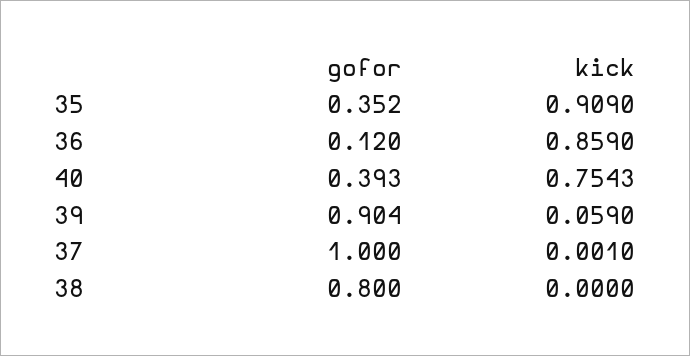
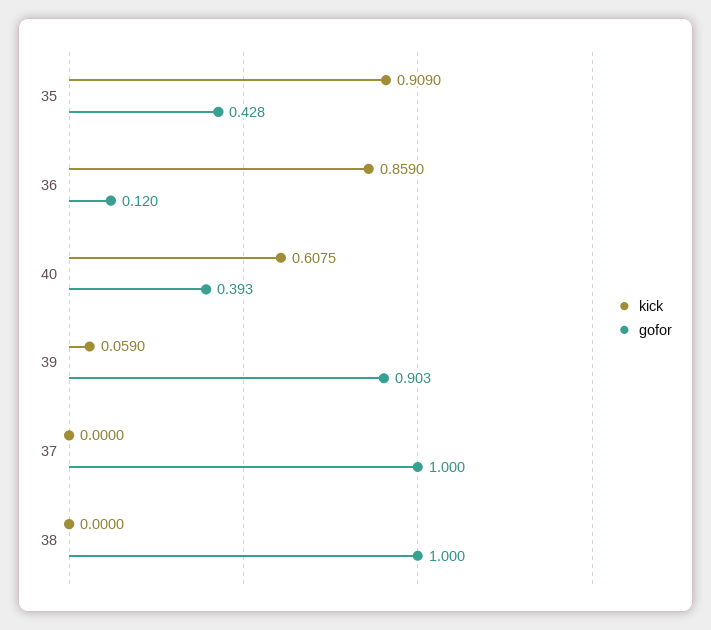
  {
    "gofor": {
-     "35": 0.352,
+     "35": 0.428,
      "36": 0.12,
      "40": 0.393,
-     "39": 0.904,
+     "39": 0.903,
      "37": 1,
-     "38": 0.8
+     "38": 1
    },
    "kick": {
      "35": 0.909,
      "36": 0.859,
-     "40": 0.7543,
+     "40": 0.6075,
      "39": 0.059,
-     "37": 0.001,
+     "37": 0,
      "38": 0
    }
  }

